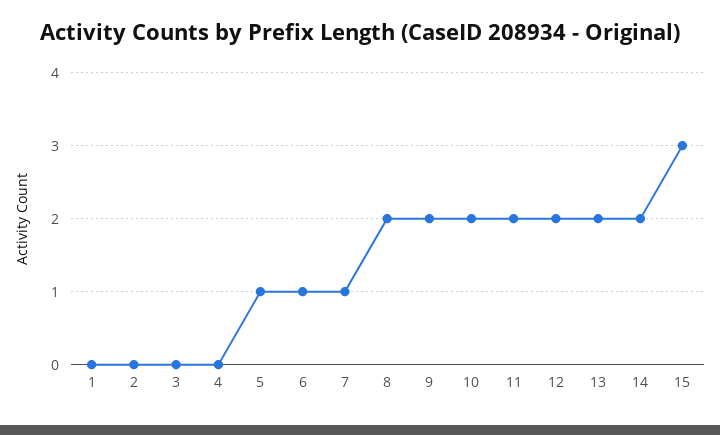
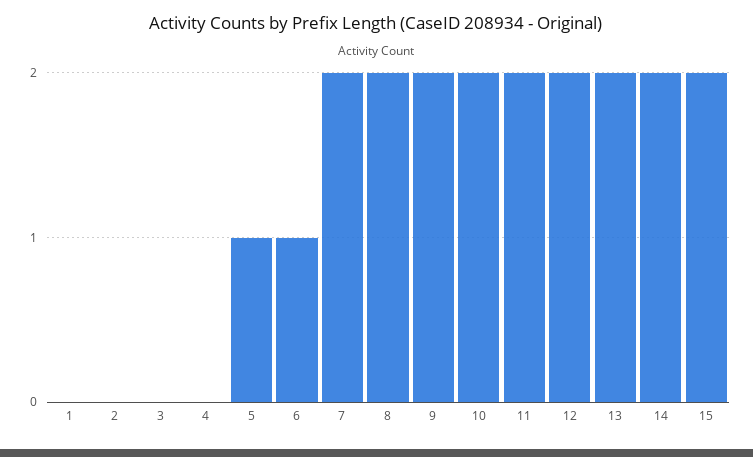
  {
    "1": 0,
    "2": 0,
    "3": 0,
    "4": 0,
    "5": 1,
    "6": 1,
-   "7": 1,
+   "7": 2,
    "8": 2,
    "9": 2,
    "10": 2,
    "11": 2,
    "12": 2,
    "13": 2,
    "14": 2,
-   "15": 3
+   "15": 2
  }

